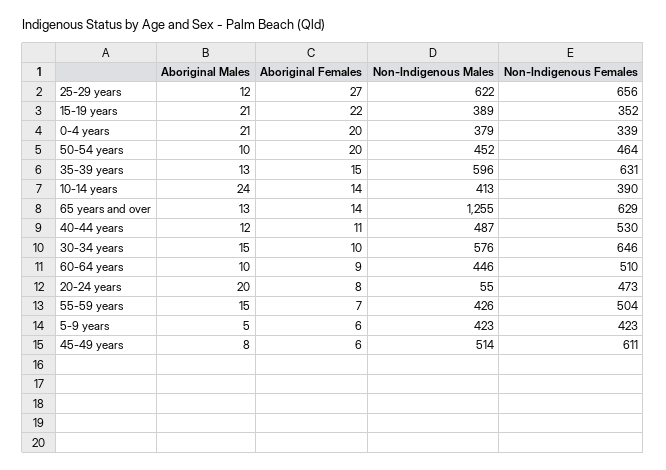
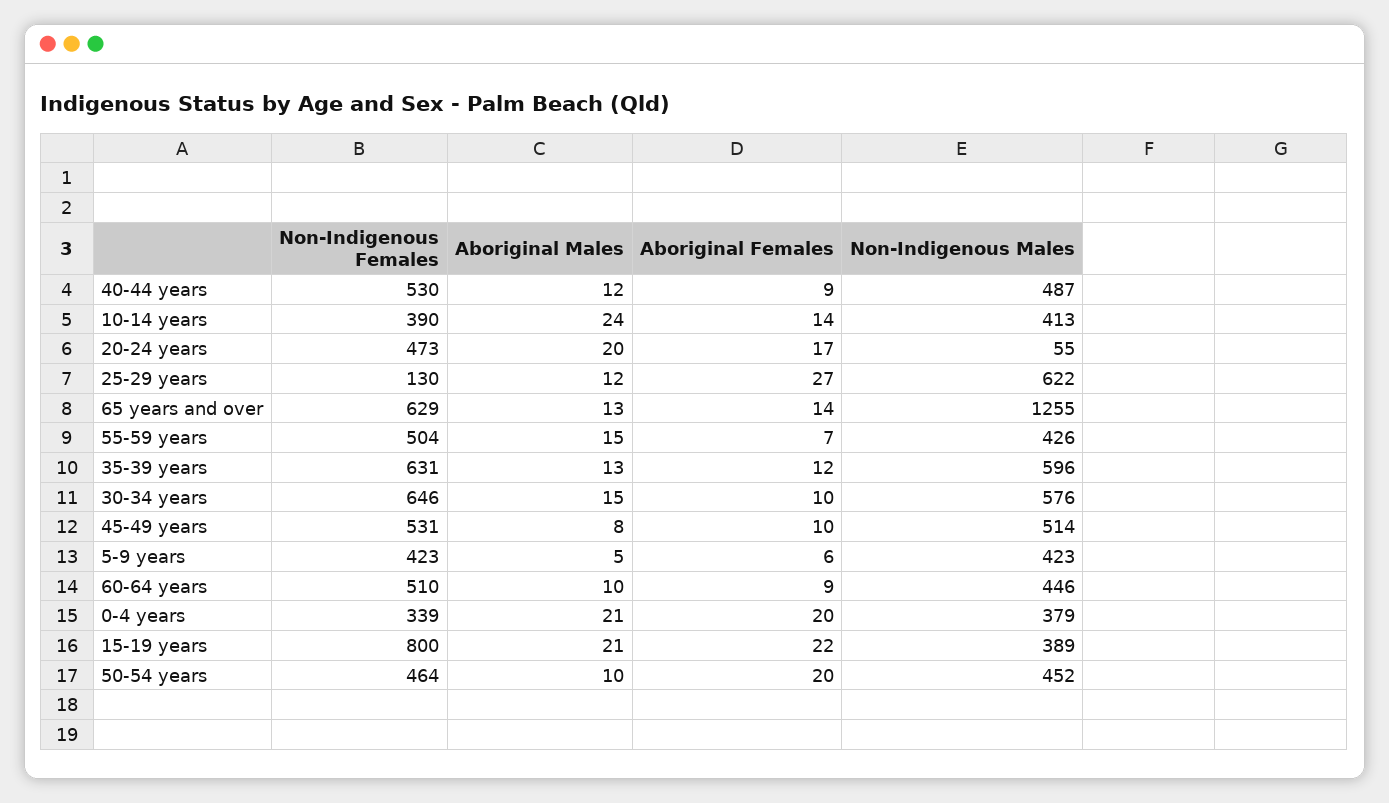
  {
    "Aboriginal Males": {
      "25-29 years": 12,
      "15-19 years": 21,
      "0-4 years": 21,
      "50-54 years": 10,
      "35-39 years": 13,
      "10-14 years": 24,
      "65 years and over": 13,
      "40-44 years": 12,
      "30-34 years": 15,
      "60-64 years": 10,
      "20-24 years": 20,
      "55-59 years": 15,
      "5-9 years": 5,
      "45-49 years": 8
    },
    "Aboriginal Females": {
      "25-29 years": 27,
      "15-19 years": 22,
      "0-4 years": 20,
      "50-54 years": 20,
-     "35-39 years": 15,
+     "35-39 years": 12,
      "10-14 years": 14,
      "65 years and over": 14,
-     "40-44 years": 11,
+     "40-44 years": 9,
      "30-34 years": 10,
      "60-64 years": 9,
-     "20-24 years": 8,
+     "20-24 years": 17,
      "55-59 years": 7,
      "5-9 years": 6,
-     "45-49 years": 6
+     "45-49 years": 10
    },
    "Non-Indigenous Males": {
      "25-29 years": 622,
      "15-19 years": 389,
      "0-4 years": 379,
      "50-54 years": 452,
      "35-39 years": 596,
      "10-14 years": 413,
      "65 years and over": 1255,
      "40-44 years": 487,
      "30-34 years": 576,
      "60-64 years": 446,
      "20-24 years": 55,
      "55-59 years": 426,
      "5-9 years": 423,
      "45-49 years": 514
    },
    "Non-Indigenous Females": {
-     "25-29 years": 656,
+     "25-29 years": 130,
-     "15-19 years": 352,
+     "15-19 years": 800,
      "0-4 years": 339,
      "50-54 years": 464,
      "35-39 years": 631,
      "10-14 years": 390,
      "65 years and over": 629,
      "40-44 years": 530,
      "30-34 years": 646,
      "60-64 years": 510,
      "20-24 years": 473,
      "55-59 years": 504,
      "5-9 years": 423,
-     "45-49 years": 611
+     "45-49 years": 531
    }
  }

